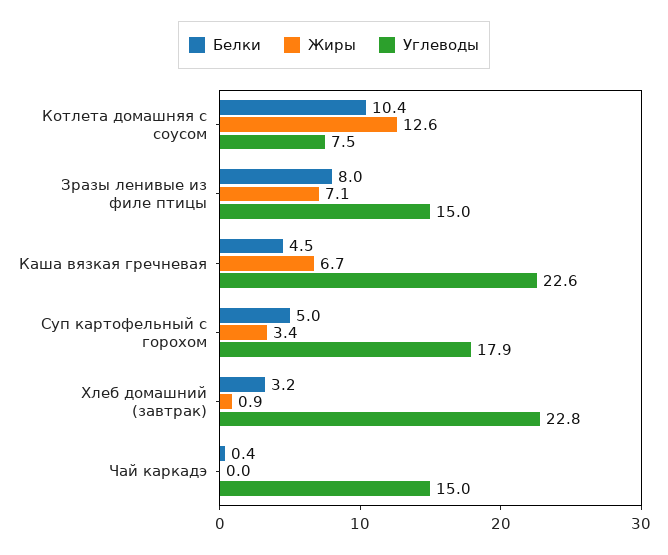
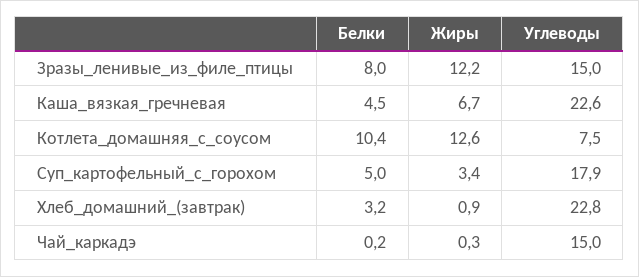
  {
    "Белки": {
      "Котлета домашняя с соусом": 10.4,
      "Зразы ленивые из филе птицы": 8,
      "Каша вязкая гречневая": 4.5,
      "Суп картофельный с горохом": 5,
      "Хлеб домашний (завтрак)": 3.2,
-     "Чай каркадэ": 0.4
+     "Чай каркадэ": 0.2
    },
    "Жиры": {
      "Котлета домашняя с соусом": 12.6,
-     "Зразы ленивые из филе птицы": 7.1,
+     "Зразы ленивые из филе птицы": 12.2,
      "Каша вязкая гречневая": 6.7,
      "Суп картофельный с горохом": 3.4,
      "Хлеб домашний (завтрак)": 0.9,
-     "Чай каркадэ": 0
+     "Чай каркадэ": 0.3
    },
    "Углеводы": {
      "Котлета домашняя с соусом": 7.5,
      "Зразы ленивые из филе птицы": 15,
      "Каша вязкая гречневая": 22.6,
      "Суп картофельный с горохом": 17.9,
      "Хлеб домашний (завтрак)": 22.8,
      "Чай каркадэ": 15
    }
  }

